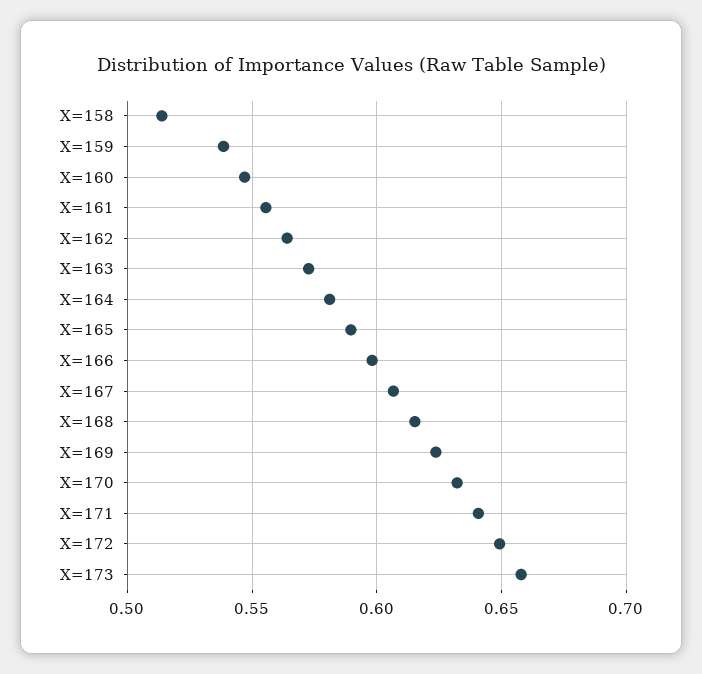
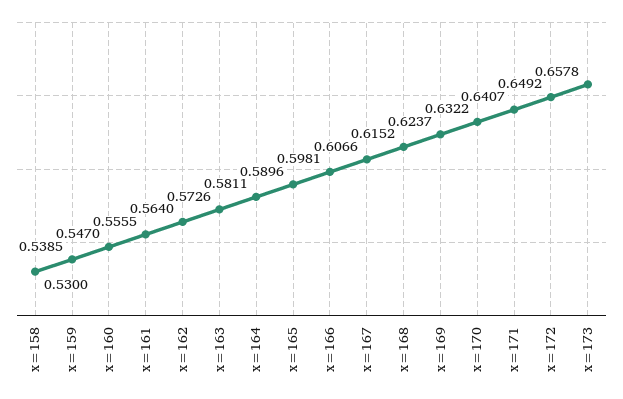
  {
-   "X=158": 0.515,
+   "X=158": 0.53,
    "X=159": 0.5385,
    "X=160": 0.547,
    "X=161": 0.5555,
    "X=162": 0.564,
    "X=163": 0.5726,
    "X=164": 0.5811,
    "X=165": 0.5896,
    "X=166": 0.5981,
    "X=167": 0.6066,
    "X=168": 0.6152,
    "X=169": 0.6237,
    "X=170": 0.6322,
    "X=171": 0.6407,
    "X=172": 0.6492,
    "X=173": 0.6578
  }

